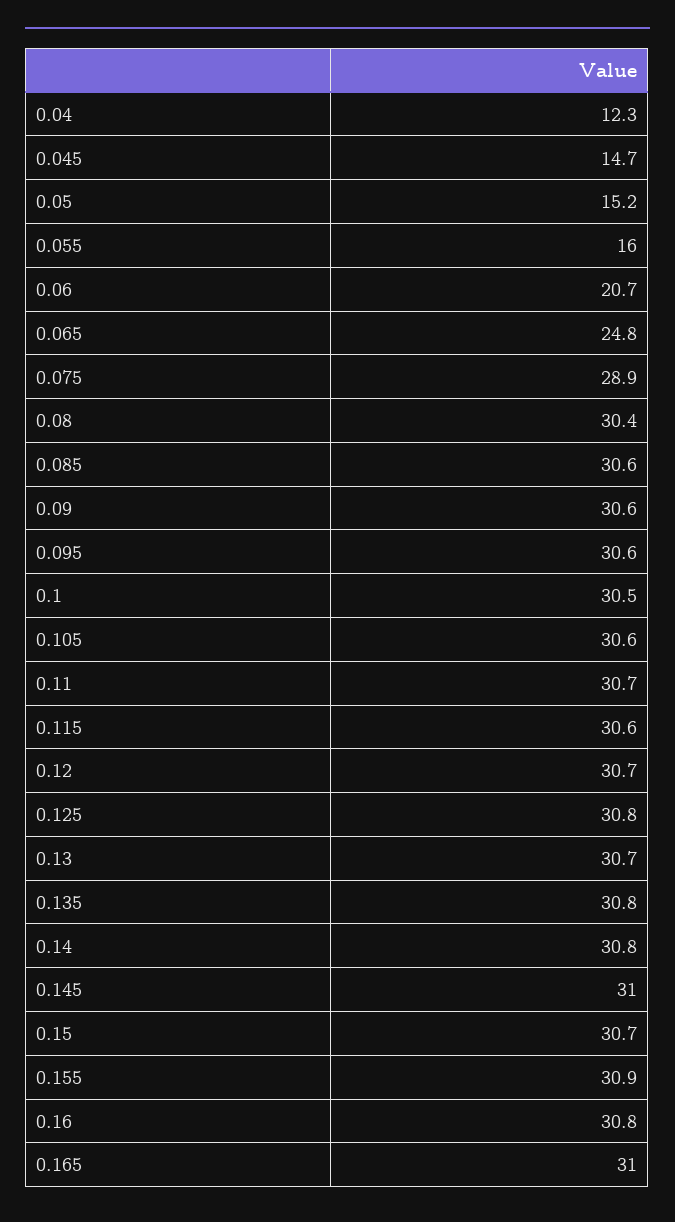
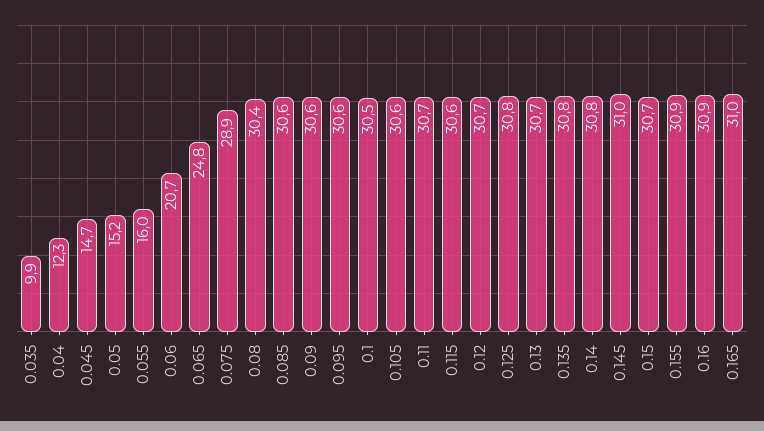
  {
    "0.04": 12.3,
    "0.045": 14.7,
    "0.05": 15.2,
    "0.055": 16,
    "0.06": 20.7,
    "0.065": 24.8,
    "0.075": 28.9,
    "0.08": 30.4,
    "0.085": 30.6,
    "0.09": 30.6,
    "0.095": 30.6,
    "0.1": 30.5,
    "0.105": 30.6,
    "0.11": 30.7,
    "0.115": 30.6,
    "0.12": 30.7,
    "0.125": 30.8,
    "0.13": 30.7,
    "0.135": 30.8,
    "0.14": 30.8,
    "0.145": 31,
    "0.15": 30.7,
    "0.155": 30.9,
-   "0.16": 30.8,
+   "0.16": 30.9,
-   "0.165": 31
+   "0.165": 31,
+   "0.035": 9.9
  }

